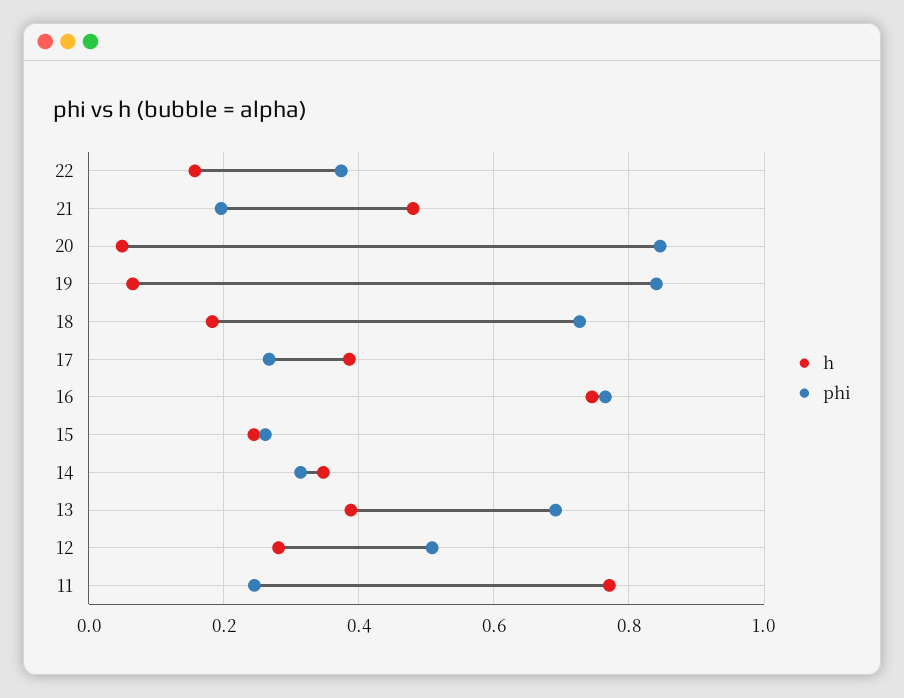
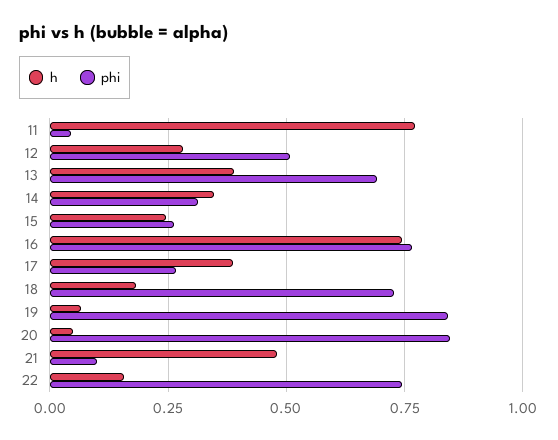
  {
    "h": {
      "22": 0.16,
      "21": 0.48,
      "20": 0.04,
      "19": 0.06,
      "18": 0.18,
      "17": 0.38,
      "16": 0.74,
      "15": 0.24,
      "14": 0.34,
      "13": 0.38,
      "12": 0.28,
      "11": 0.78
    },
    "phi": {
-     "22": 0.38,
+     "22": 0.75,
-     "21": 0.2,
+     "21": 0.1,
      "20": 0.84,
      "19": 0.84,
      "18": 0.72,
      "17": 0.26,
      "16": 0.76,
      "15": 0.26,
      "14": 0.32,
      "13": 0.7,
      "12": 0.5,
-     "11": 0.24
+     "11": 0.05
    }
  }

